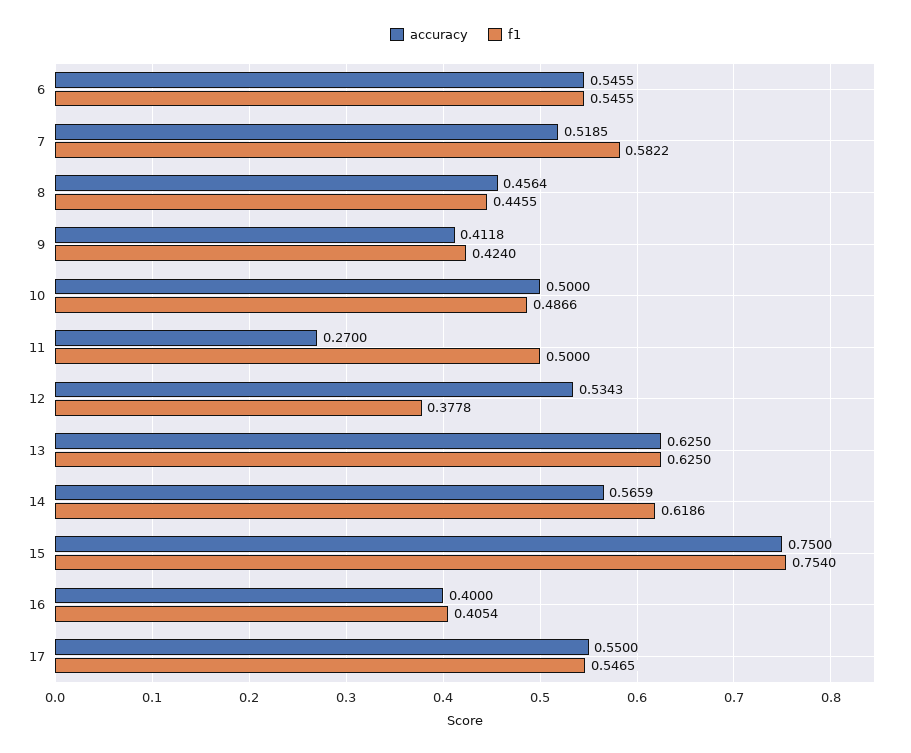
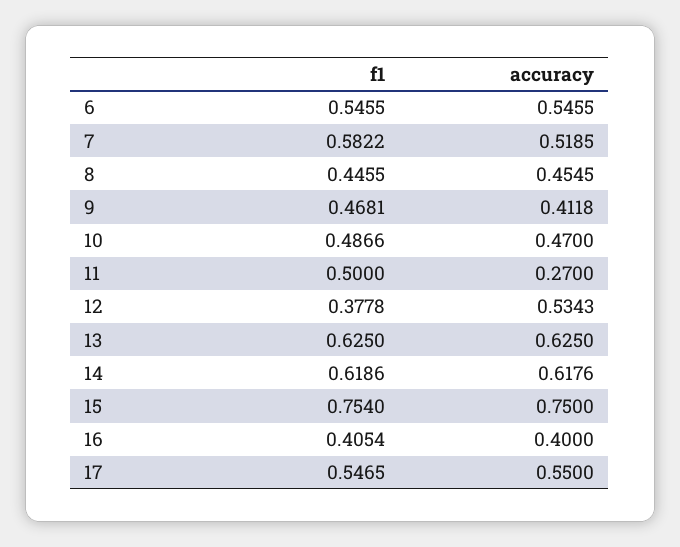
  {
    "accuracy": {
      "6": 0.5455,
      "7": 0.5185,
-     "8": 0.4564,
+     "8": 0.4545,
      "9": 0.4118,
-     "10": 0.5,
+     "10": 0.47,
      "11": 0.27,
      "12": 0.5343,
      "13": 0.625,
-     "14": 0.5659,
+     "14": 0.6176,
      "15": 0.75,
      "16": 0.4,
      "17": 0.55
    },
    "f1": {
      "6": 0.5455,
      "7": 0.5822,
      "8": 0.4455,
-     "9": 0.424,
+     "9": 0.4681,
      "10": 0.4866,
      "11": 0.5,
      "12": 0.3778,
      "13": 0.625,
      "14": 0.6186,
      "15": 0.754,
      "16": 0.4054,
      "17": 0.5465
    }
  }

